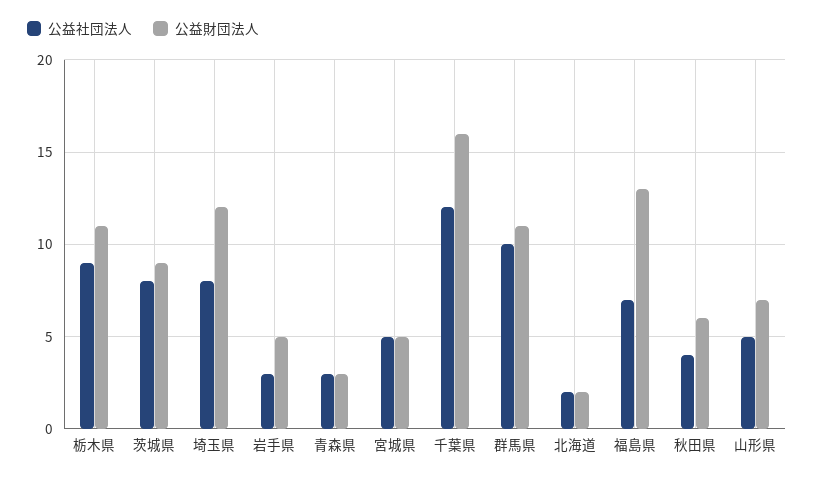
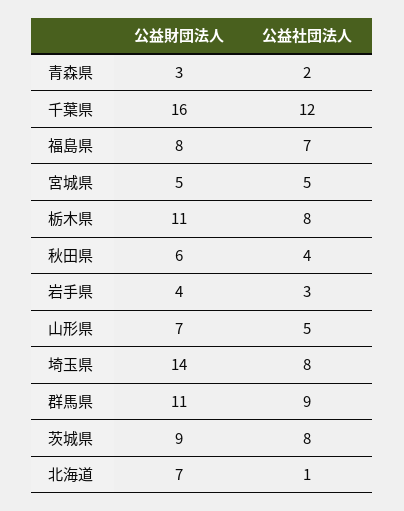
  {
    "公益社団法人": {
-     "栃木県": 9,
+     "栃木県": 8,
      "茨城県": 8,
      "埼玉県": 8,
      "岩手県": 3,
-     "青森県": 3,
+     "青森県": 2,
      "宮城県": 5,
      "千葉県": 12,
-     "群馬県": 10,
+     "群馬県": 9,
-     "北海道": 2,
+     "北海道": 1,
      "福島県": 7,
      "秋田県": 4,
      "山形県": 5
    },
    "公益財団法人": {
      "栃木県": 11,
      "茨城県": 9,
-     "埼玉県": 12,
+     "埼玉県": 14,
-     "岩手県": 5,
+     "岩手県": 4,
      "青森県": 3,
      "宮城県": 5,
      "千葉県": 16,
      "群馬県": 11,
-     "北海道": 2,
+     "北海道": 7,
-     "福島県": 13,
+     "福島県": 8,
      "秋田県": 6,
      "山形県": 7
    }
  }

